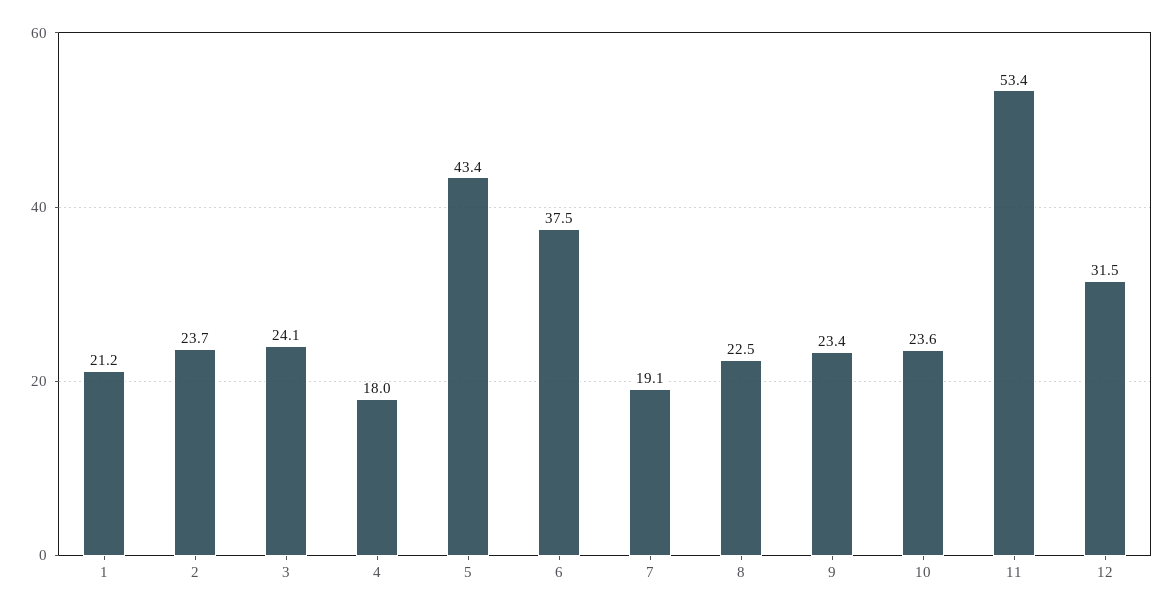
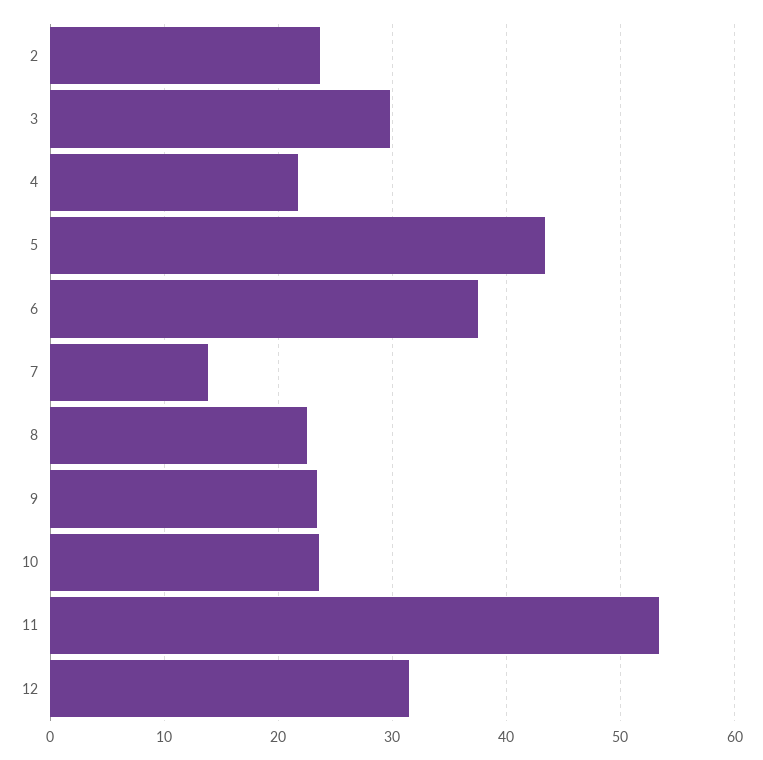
  {
-   "1": 21.2,
    "2": 23.7,
-   "3": 24.1,
+   "3": 30,
-   "4": 18,
+   "4": 22,
    "5": 43.4,
    "6": 37.5,
-   "7": 19.1,
+   "7": 14,
    "8": 22.5,
    "9": 23.4,
    "10": 23.6,
    "11": 53.4,
    "12": 31.5
  }

